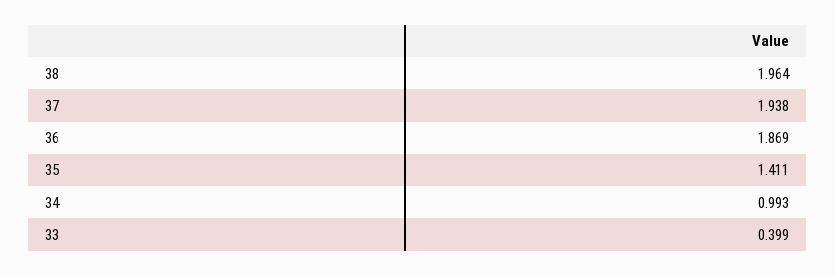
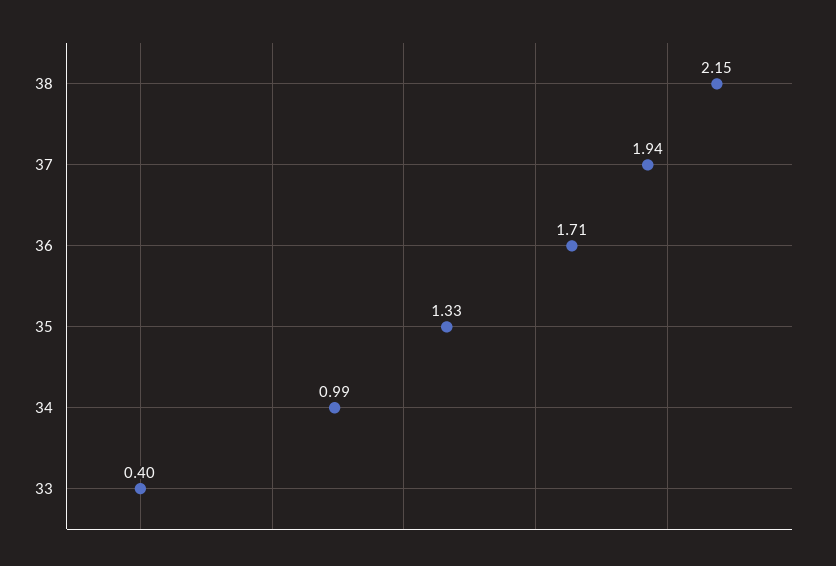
  {
-   "38": 1.964,
+   "38": 2.15,
    "37": 1.938,
-   "36": 1.869,
+   "36": 1.71,
-   "35": 1.411,
+   "35": 1.33,
    "34": 0.993,
    "33": 0.399
  }

